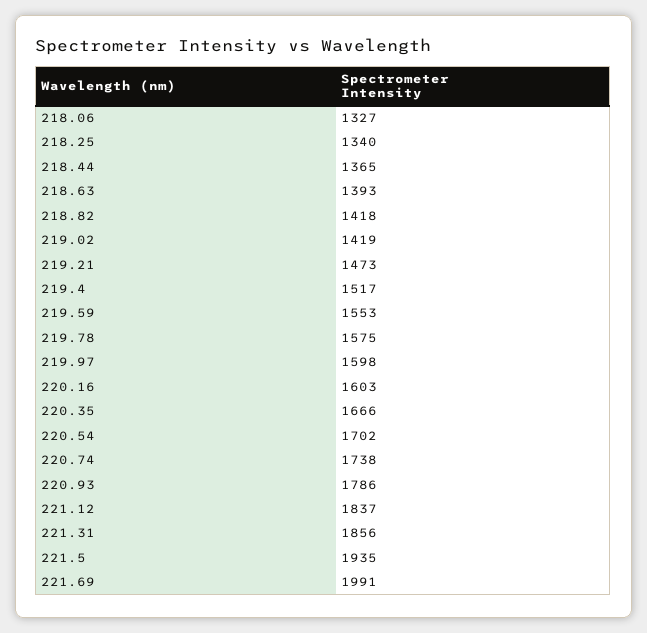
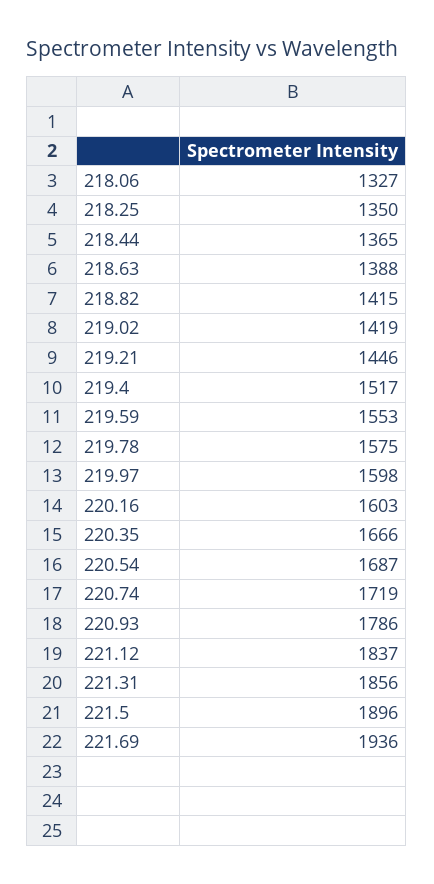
  {
    "218.06": 1327,
-   "218.25": 1340,
+   "218.25": 1350,
    "218.44": 1365,
-   "218.63": 1393,
+   "218.63": 1388,
-   "218.82": 1418,
+   "218.82": 1415,
    "219.02": 1419,
-   "219.21": 1473,
+   "219.21": 1446,
    "219.4": 1517,
    "219.59": 1553,
    "219.78": 1575,
    "219.97": 1598,
    "220.16": 1603,
    "220.35": 1666,
-   "220.54": 1702,
+   "220.54": 1687,
-   "220.74": 1738,
+   "220.74": 1719,
    "220.93": 1786,
    "221.12": 1837,
    "221.31": 1856,
-   "221.5": 1935,
+   "221.5": 1896,
-   "221.69": 1991
+   "221.69": 1936
  }

